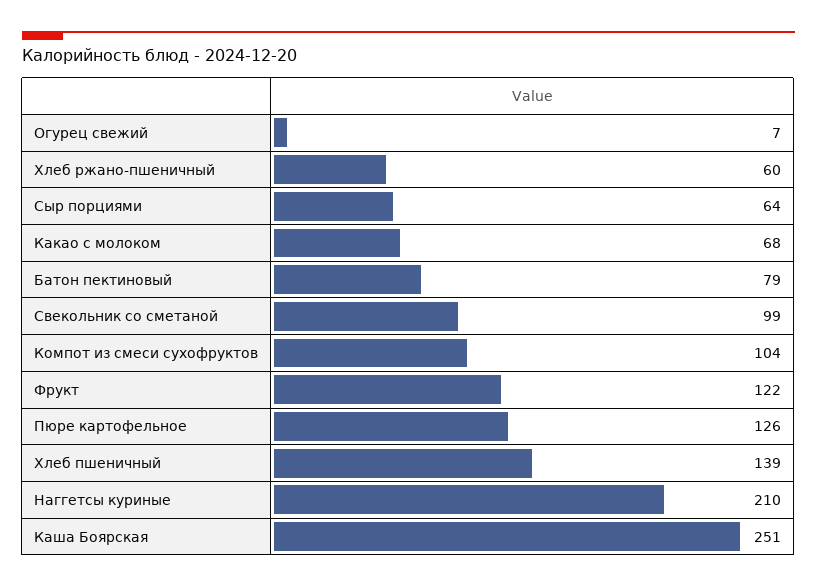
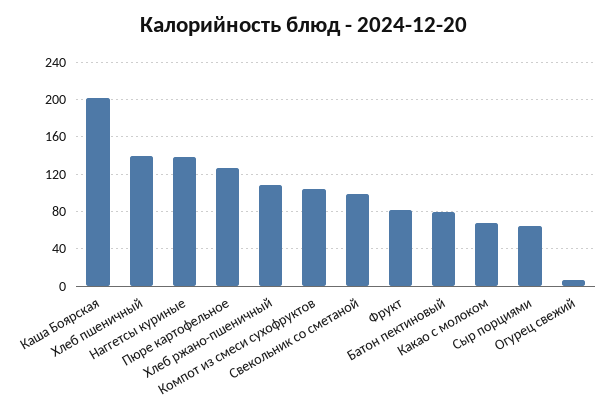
  {
    "Огурец свежий": 7,
-   "Хлеб ржано-пшеничный": 60,
+   "Хлеб ржано-пшеничный": 110,
    "Сыр порциями": 64,
    "Какао с молоком": 68,
    "Батон пектиновый": 79,
    "Свекольник со сметаной": 99,
    "Компот из смеси сухофруктов": 104,
-   "Фрукт": 122,
+   "Фрукт": 80,
    "Пюре картофельное": 126,
    "Хлеб пшеничный": 139,
-   "Наггетсы куриные": 210,
+   "Наггетсы куриные": 140,
-   "Каша Боярская": 251
+   "Каша Боярская": 200
  }

